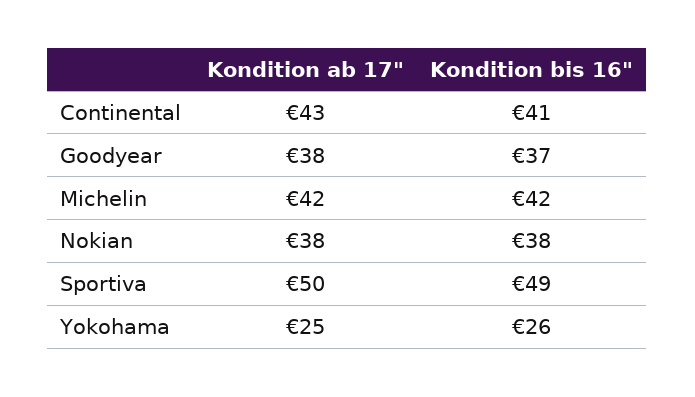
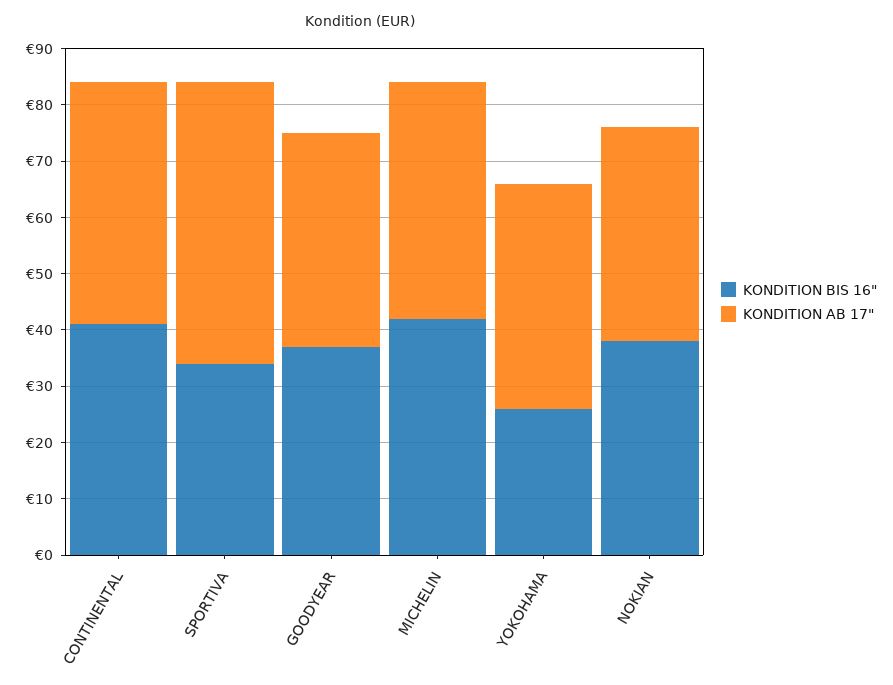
  {
    "Kondition ab 17\"": {
      "Continental": 43,
      "Goodyear": 38,
      "Michelin": 42,
      "Nokian": 38,
      "Sportiva": 50,
-     "Yokohama": 25
+     "Yokohama": 40
    },
    "Kondition bis 16\"": {
      "Continental": 41,
      "Goodyear": 37,
      "Michelin": 42,
      "Nokian": 38,
-     "Sportiva": 49,
+     "Sportiva": 35,
      "Yokohama": 26
    }
  }

